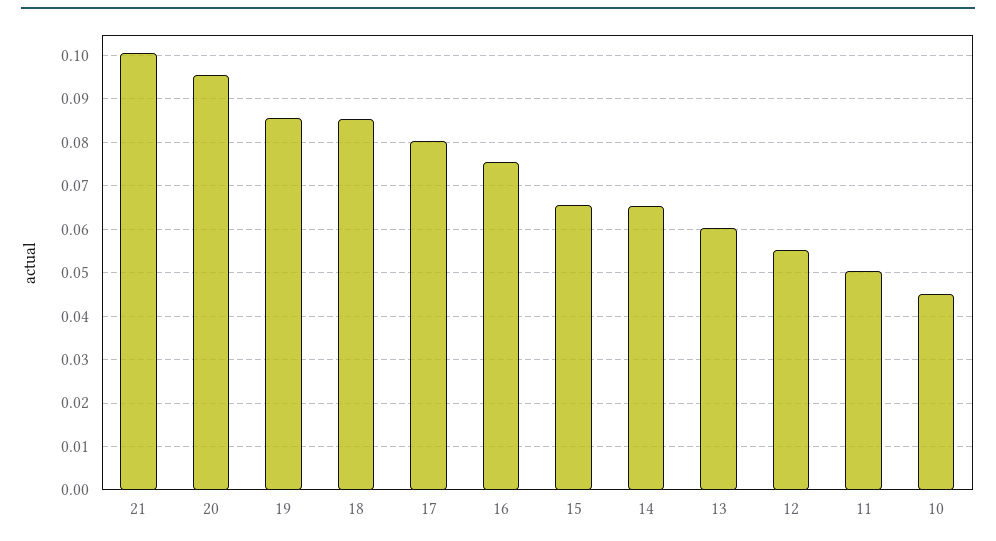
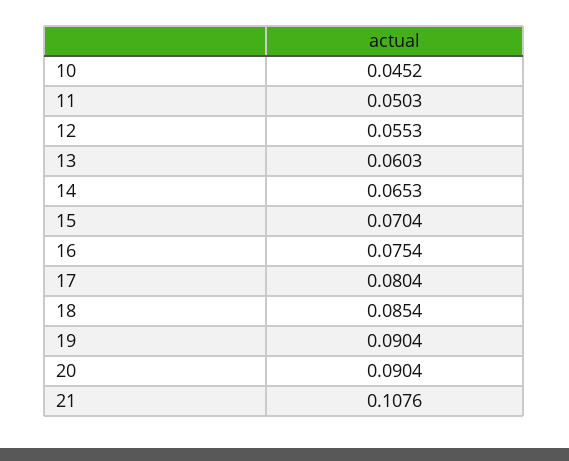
  {
-   "21": 0.1,
+   "21": 0.1076,
-   "20": 0.096,
+   "20": 0.0904,
-   "19": 0.086,
+   "19": 0.0904,
    "18": 0.0854,
    "17": 0.0804,
    "16": 0.0754,
-   "15": 0.066,
+   "15": 0.0704,
    "14": 0.0653,
    "13": 0.0603,
    "12": 0.0553,
    "11": 0.0503,
    "10": 0.0452
  }

